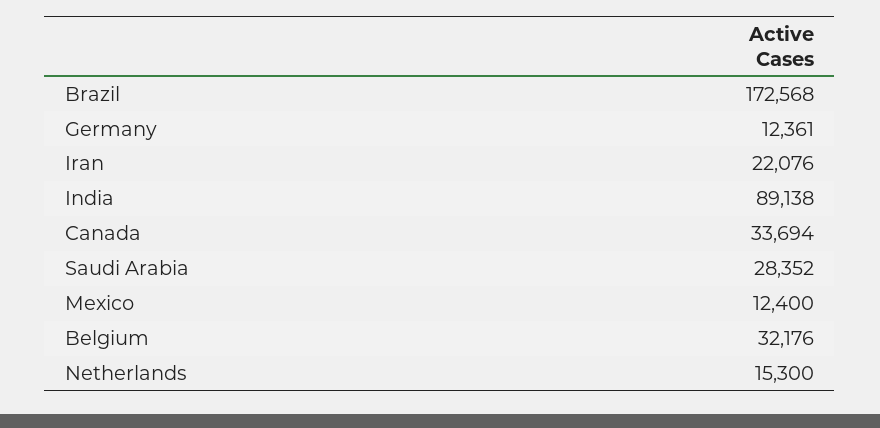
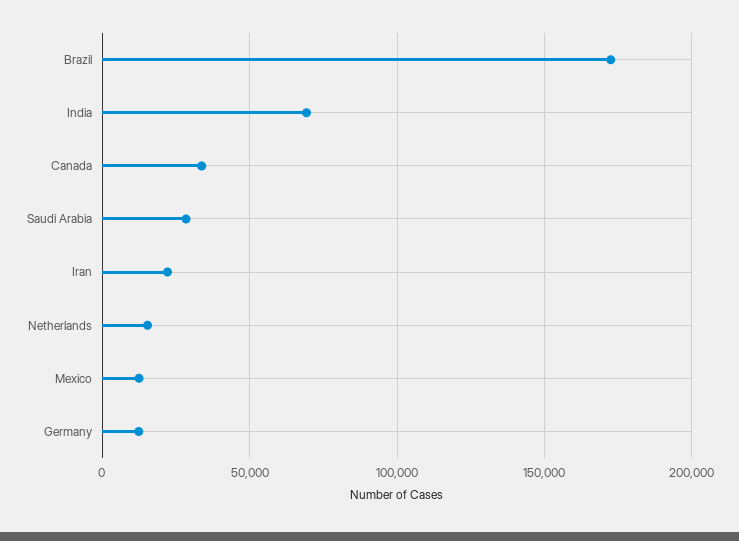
  {
    "Brazil": 172568,
    "Germany": 12361,
    "Iran": 22076,
-   "India": 89138,
+   "India": 70000,
    "Canada": 33694,
    "Saudi Arabia": 28352,
    "Mexico": 12400,
-   "Belgium": 32176,
    "Netherlands": 15300
  }

